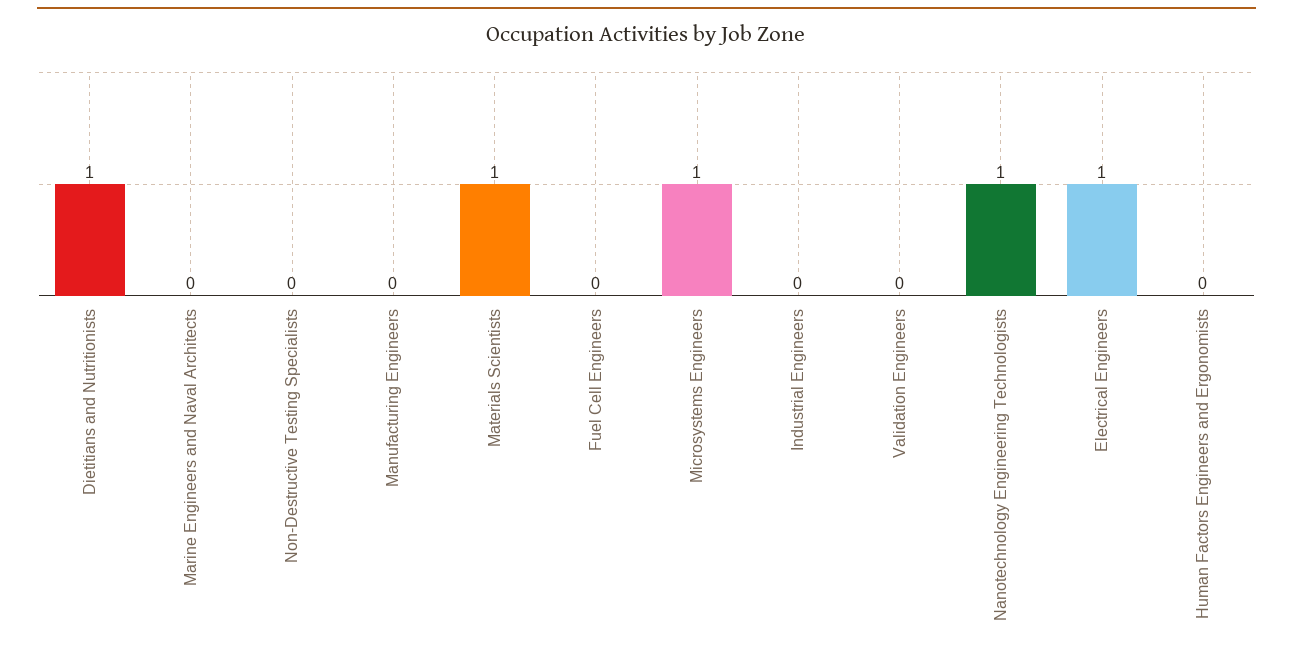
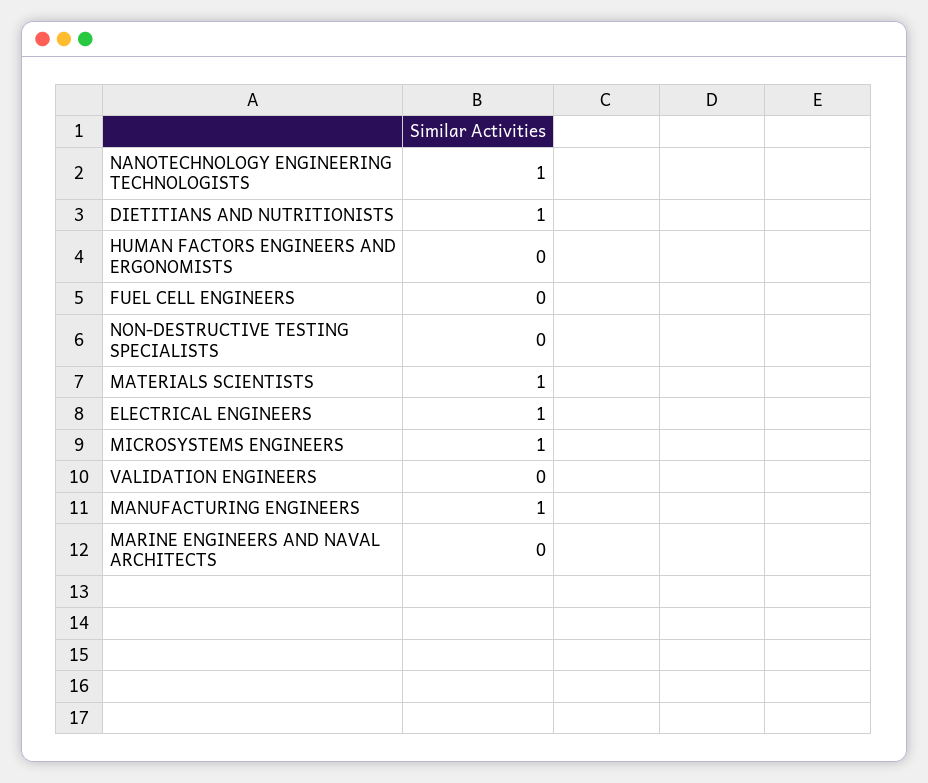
  {
    "Dietitians and Nutritionists": 1,
    "Marine Engineers and Naval Architects": 0,
    "Non-Destructive Testing Specialists": 0,
-   "Manufacturing Engineers": 0,
+   "Manufacturing Engineers": 1,
    "Materials Scientists": 1,
    "Fuel Cell Engineers": 0,
    "Microsystems Engineers": 1,
-   "Industrial Engineers": 0,
    "Validation Engineers": 0,
    "Nanotechnology Engineering Technologists": 1,
    "Electrical Engineers": 1,
    "Human Factors Engineers and Ergonomists": 0
  }

